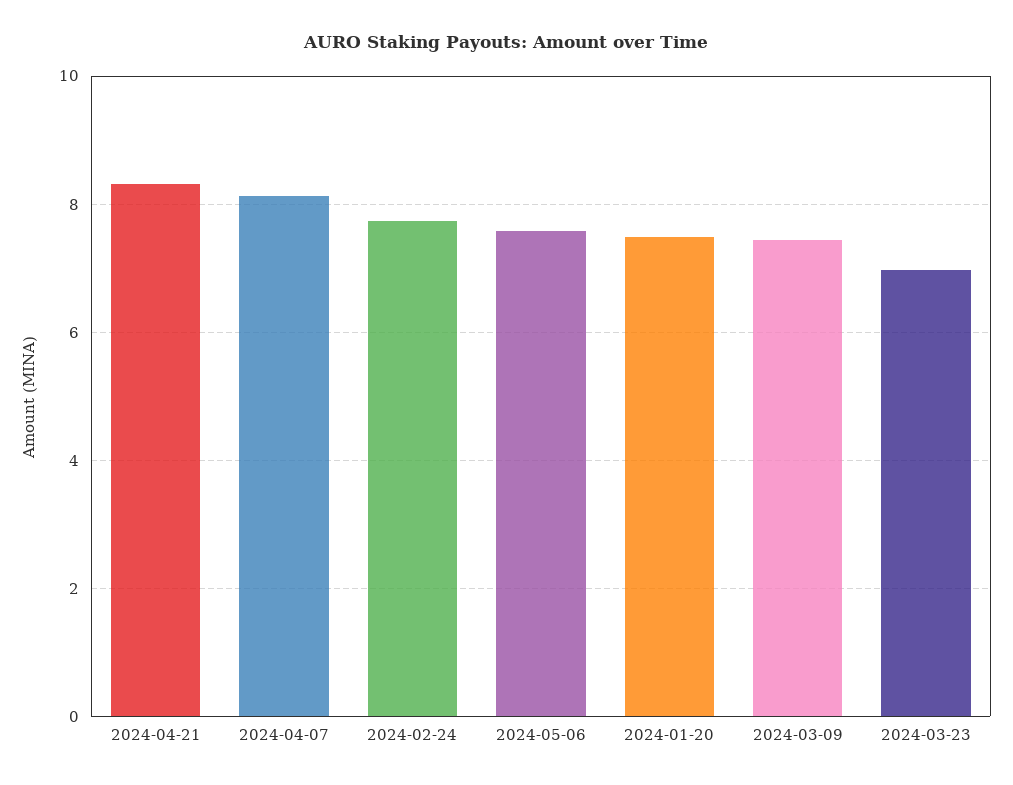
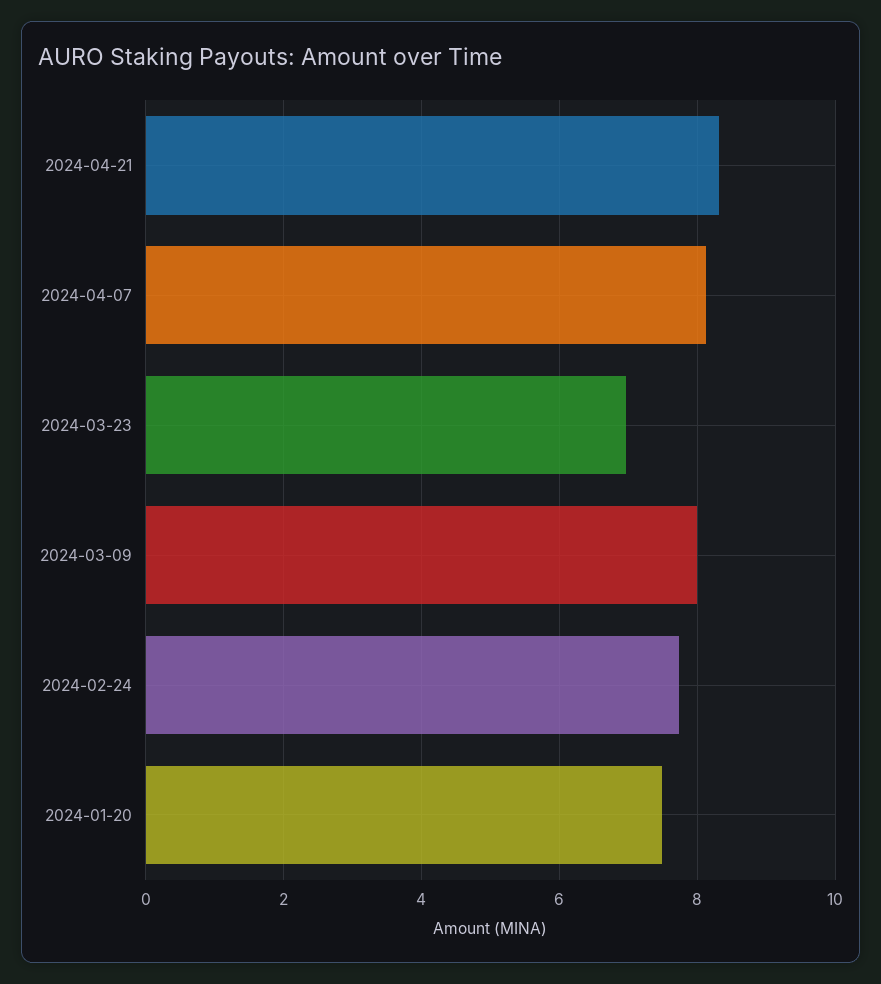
  {
    "2024-04-21": 8.4,
    "2024-04-07": 8.2,
    "2024-02-24": 7.8,
-   "2024-05-06": 7.6,
    "2024-01-20": 7.4,
-   "2024-03-09": 7.4,
+   "2024-03-09": 8,
    "2024-03-23": 7
  }

